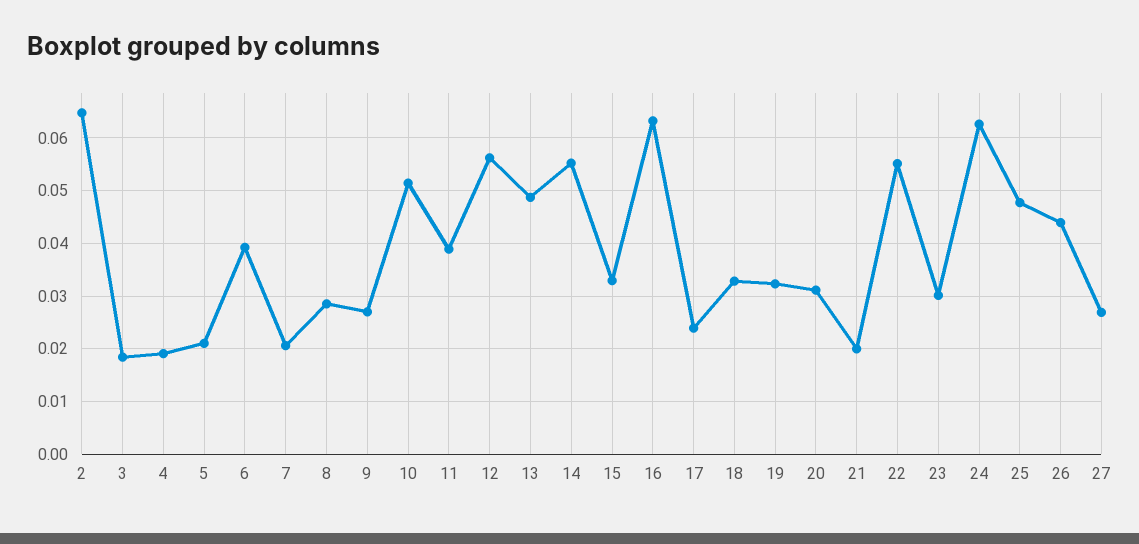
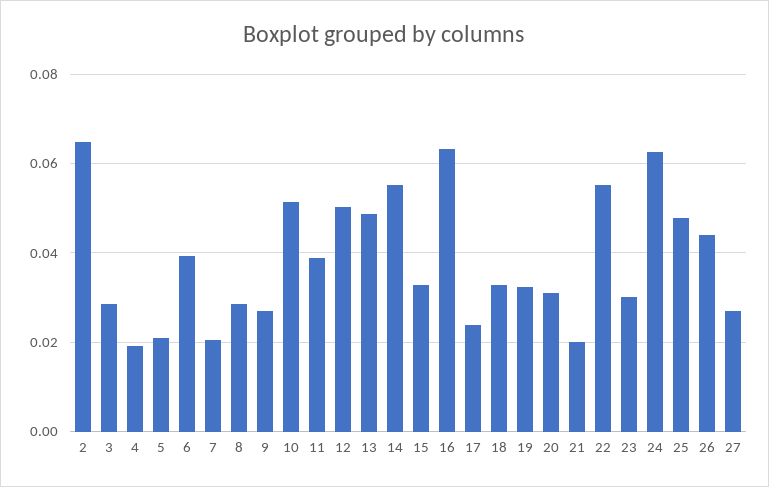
  {
    "2": 0.064,
-   "3": 0.018,
+   "3": 0.028,
    "4": 0.02,
    "5": 0.022,
    "6": 0.04,
    "7": 0.02,
    "8": 0.028,
    "9": 0.028,
    "10": 0.052,
    "11": 0.038,
-   "12": 0.056,
+   "12": 0.05,
    "13": 0.048,
    "14": 0.056,
    "15": 0.032,
    "16": 0.064,
    "17": 0.024,
    "18": 0.032,
    "19": 0.032,
    "20": 0.032,
    "21": 0.02,
    "22": 0.056,
    "23": 0.03,
    "24": 0.062,
    "25": 0.048,
    "26": 0.044,
    "27": 0.026
  }

